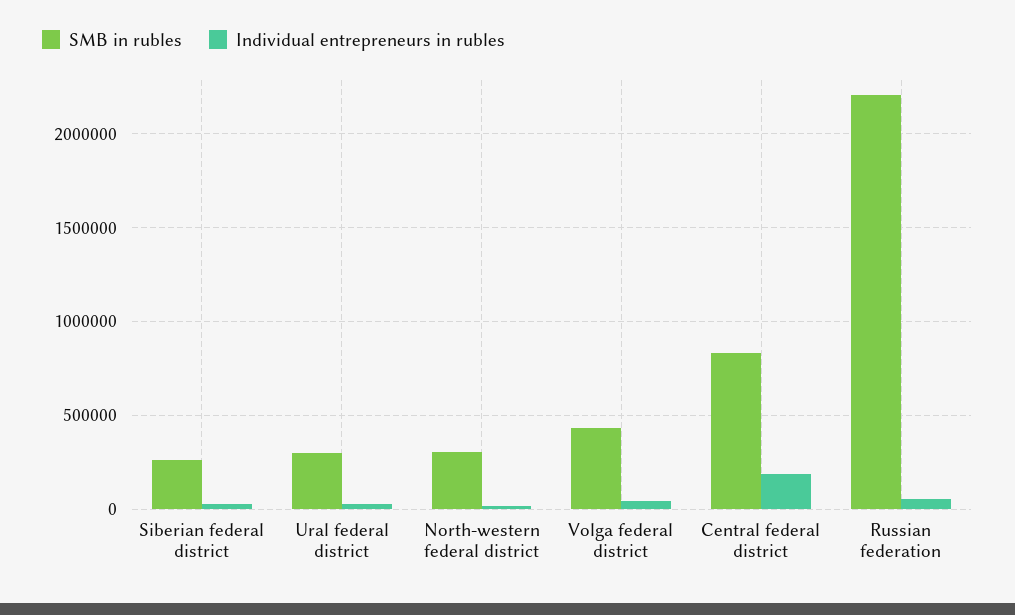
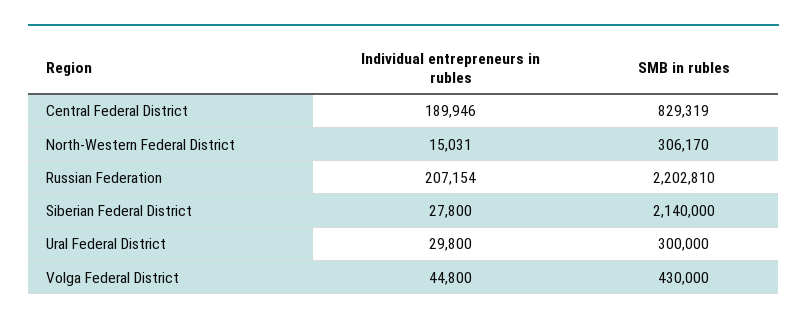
  {
    "SMB in rubles": {
-     "Siberian federal district": 250000,
+     "Siberian federal district": 2140000,
      "Ural federal district": 300000,
      "North-western federal district": 306170,
      "Volga federal district": 430000,
      "Central federal district": 829319,
      "Russian federation": 2202810
    },
    "Individual entrepreneurs in rubles": {
      "Siberian federal district": 27800,
      "Ural federal district": 29800,
      "North-western federal district": 15031,
      "Volga federal district": 44800,
      "Central federal district": 189946,
-     "Russian federation": 50000
+     "Russian federation": 207154
    }
  }

